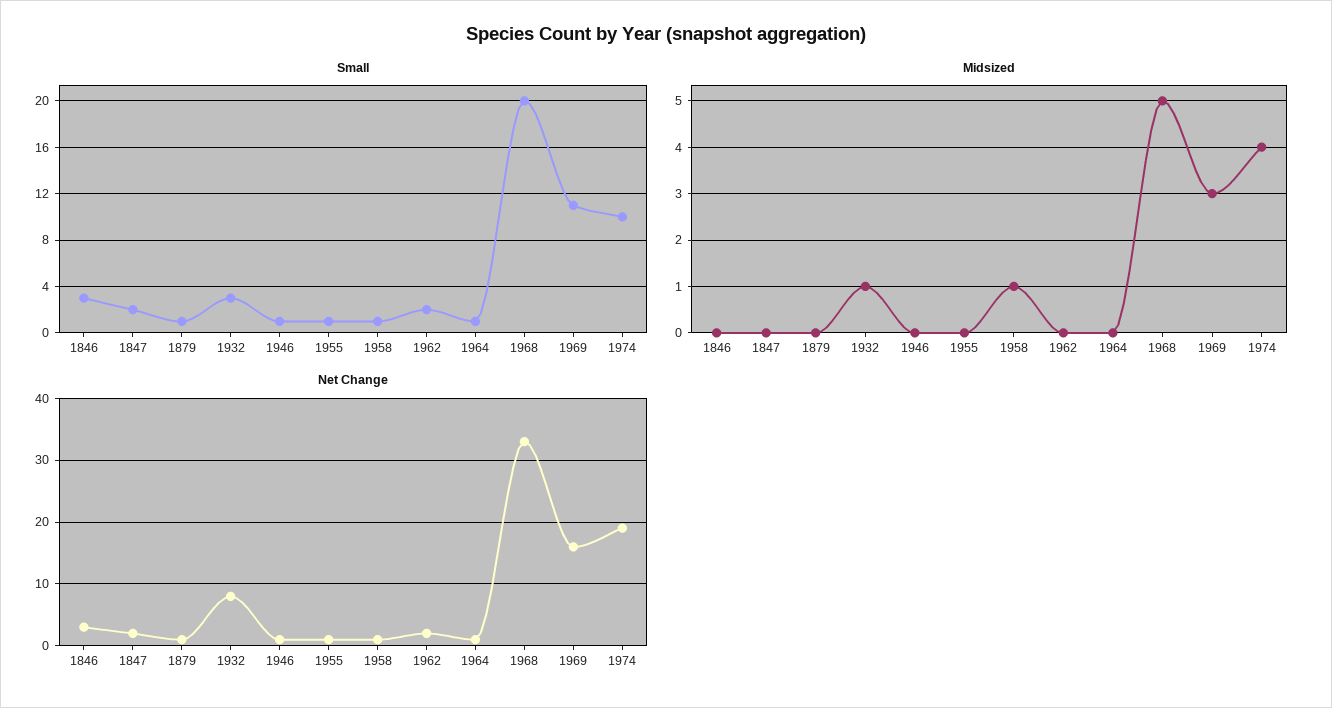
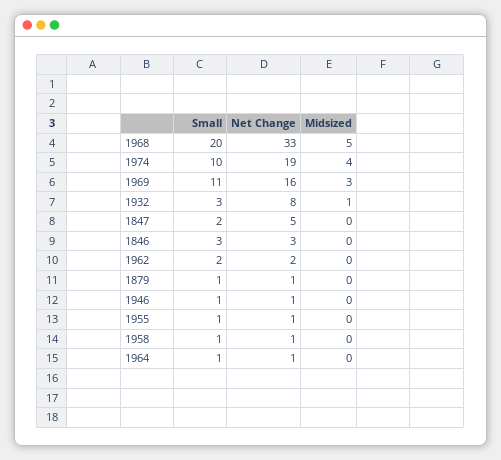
  {
    "Small": {
      "1846": 3,
      "1847": 2,
      "1879": 1,
      "1932": 3,
      "1946": 1,
      "1955": 1,
      "1958": 1,
      "1962": 2,
      "1964": 1,
      "1968": 20,
      "1969": 11,
      "1974": 10
    },
    "Midsized": {
      "1846": 0,
      "1847": 0,
      "1879": 0,
      "1932": 1,
      "1946": 0,
      "1955": 0,
-     "1958": 1,
+     "1958": 0,
      "1962": 0,
      "1964": 0,
      "1968": 5,
      "1969": 3,
      "1974": 4
    },
    "Net Change": {
      "1846": 3,
-     "1847": 2,
+     "1847": 5,
      "1879": 1,
      "1932": 8,
      "1946": 1,
      "1955": 1,
      "1958": 1,
      "1962": 2,
      "1964": 1,
      "1968": 33,
      "1969": 16,
      "1974": 19
    }
  }

